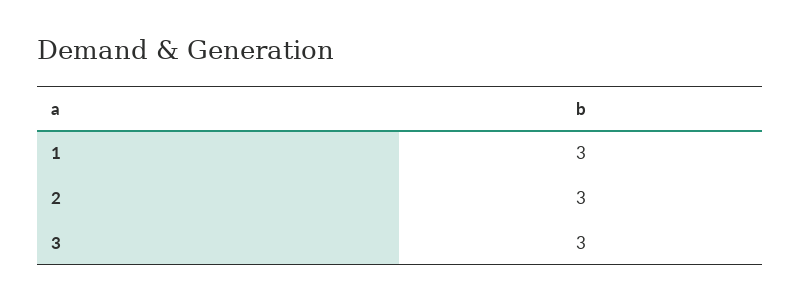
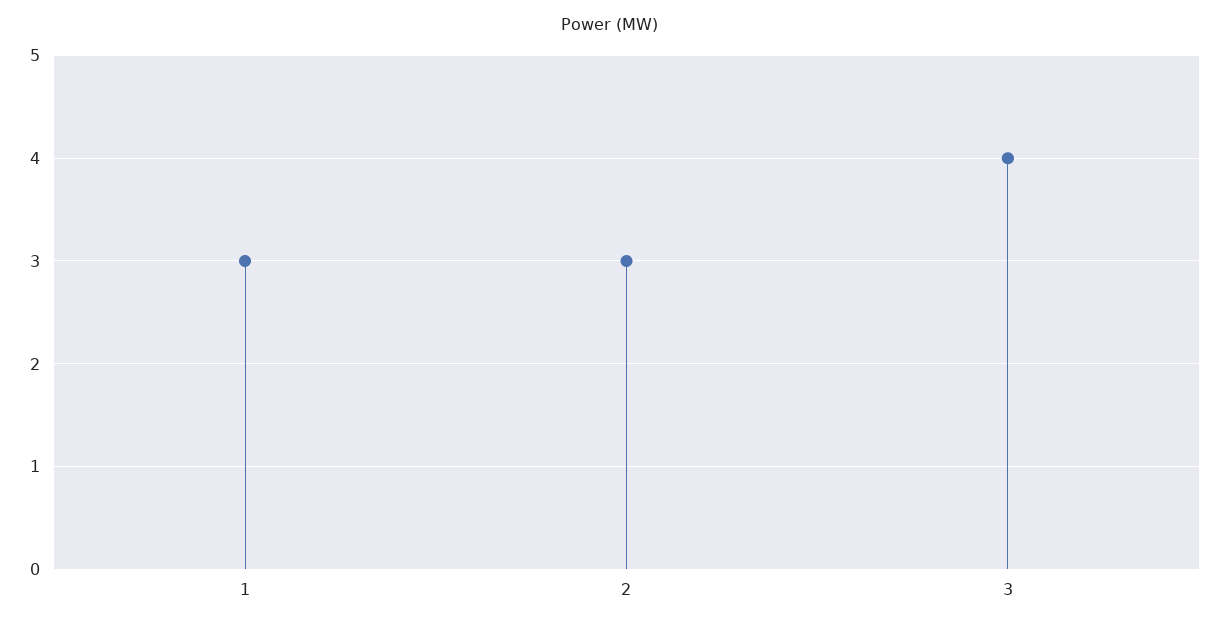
  {
    "1": 3,
    "2": 3,
-   "3": 3
+   "3": 4
  }

